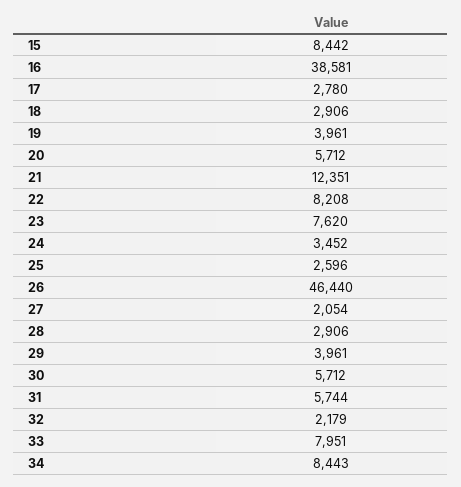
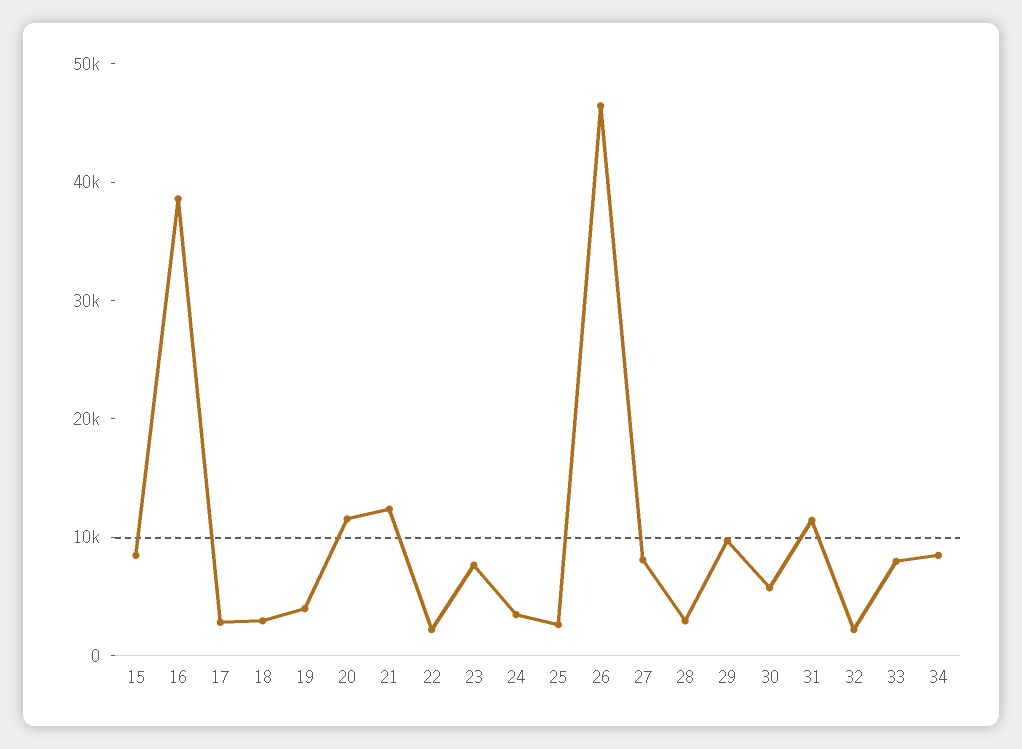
  {
    "15": 8442,
    "16": 38581,
    "17": 2780,
    "18": 2906,
    "19": 3961,
-   "20": 5712,
+   "20": 12000,
    "21": 12351,
-   "22": 8208,
+   "22": 2000,
    "23": 7620,
    "24": 3452,
    "25": 2596,
    "26": 46440,
-   "27": 2054,
+   "27": 8000,
    "28": 2906,
-   "29": 3961,
+   "29": 10000,
    "30": 5712,
-   "31": 5744,
+   "31": 12000,
    "32": 2179,
    "33": 7951,
    "34": 8443
  }

